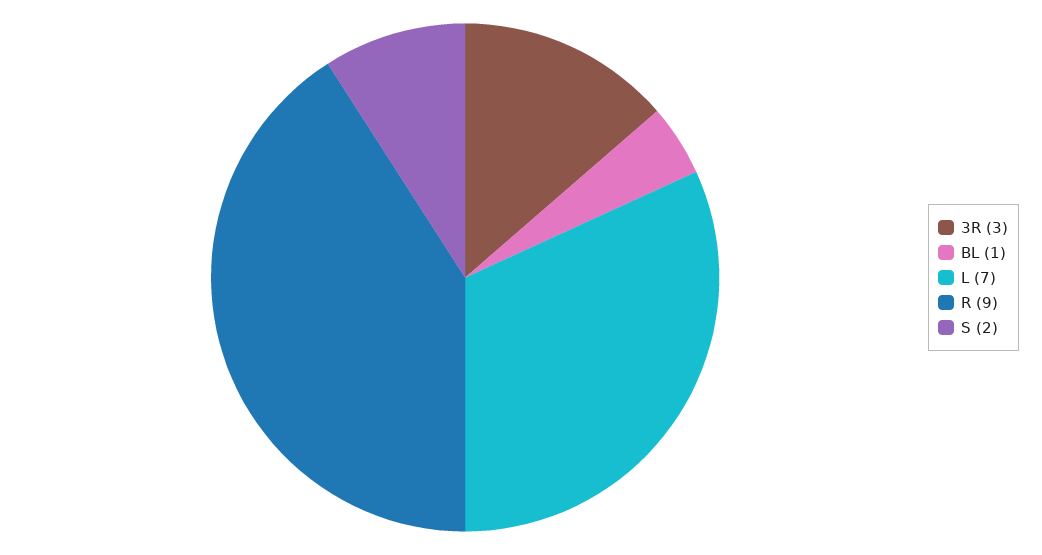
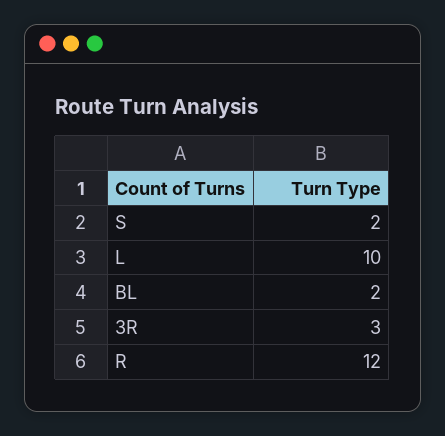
  {
    "3R": 3,
-   "BL": 1,
+   "BL": 2,
-   "L": 7,
+   "L": 10,
-   "R": 9,
+   "R": 12,
    "S": 2
  }

